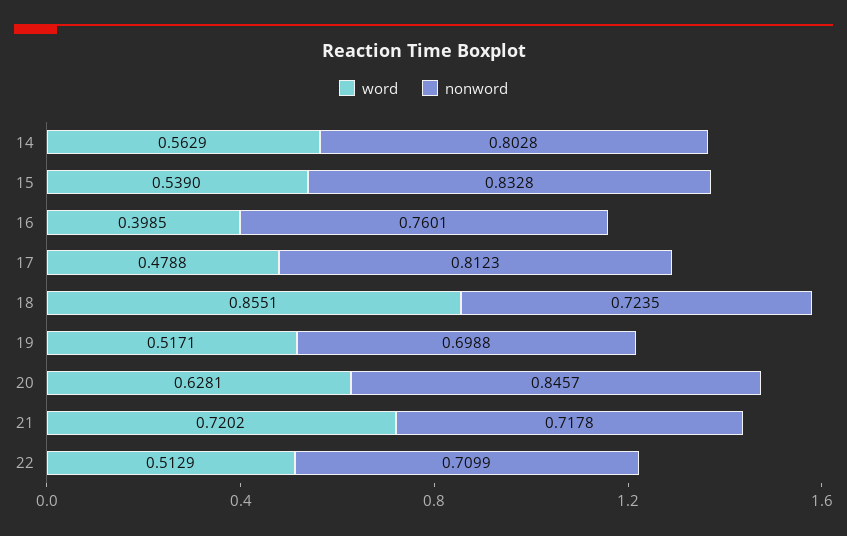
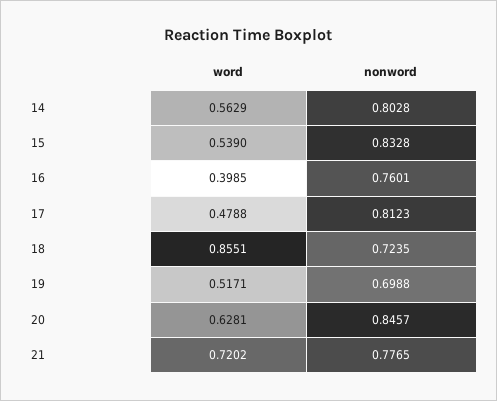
  {
    "word": {
      "14": 0.5629,
      "15": 0.539,
      "16": 0.3985,
      "17": 0.4788,
      "18": 0.8551,
      "19": 0.5171,
      "20": 0.6281,
-     "21": 0.7202,
+     "21": 0.7202
-     "22": 0.5129
    },
    "nonword": {
      "14": 0.8028,
      "15": 0.8328,
      "16": 0.7601,
      "17": 0.8123,
      "18": 0.7235,
      "19": 0.6988,
      "20": 0.8457,
-     "21": 0.7178,
+     "21": 0.7765
-     "22": 0.7099
    }
  }

